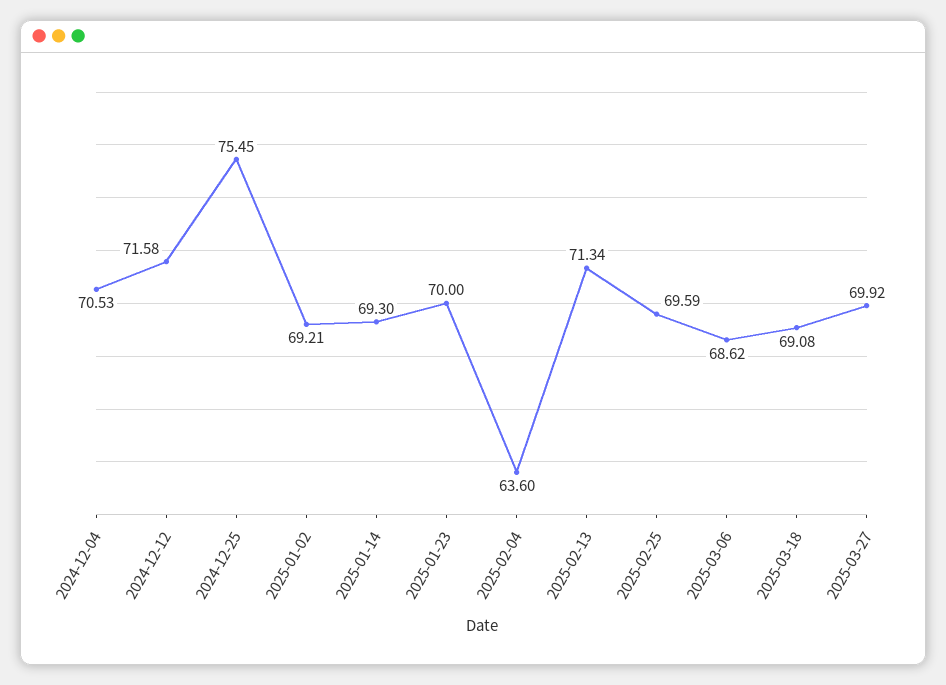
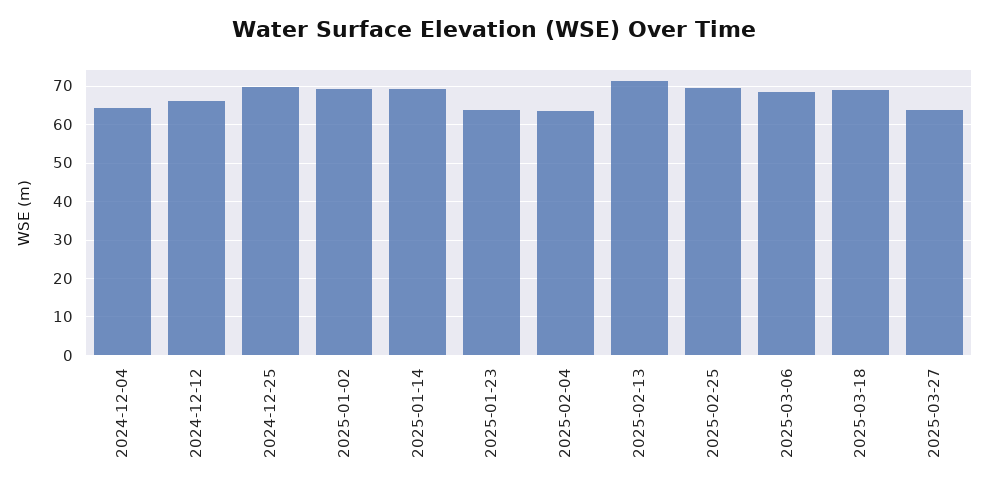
  {
-   "2024-12-04": 70.53,
+   "2024-12-04": 64,
-   "2024-12-12": 71.58,
+   "2024-12-12": 66,
-   "2024-12-25": 75.45,
+   "2024-12-25": 70,
    "2025-01-02": 69.21,
    "2025-01-14": 69.3,
-   "2025-01-23": 70,
+   "2025-01-23": 64,
    "2025-02-04": 63.6,
    "2025-02-13": 71.34,
    "2025-02-25": 69.59,
    "2025-03-06": 68.62,
    "2025-03-18": 69.08,
-   "2025-03-27": 69.92
+   "2025-03-27": 64
  }

